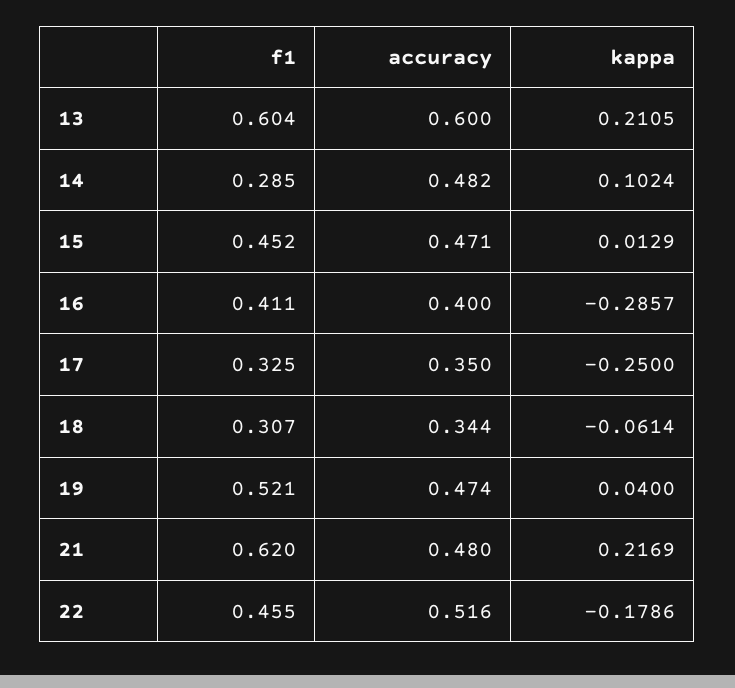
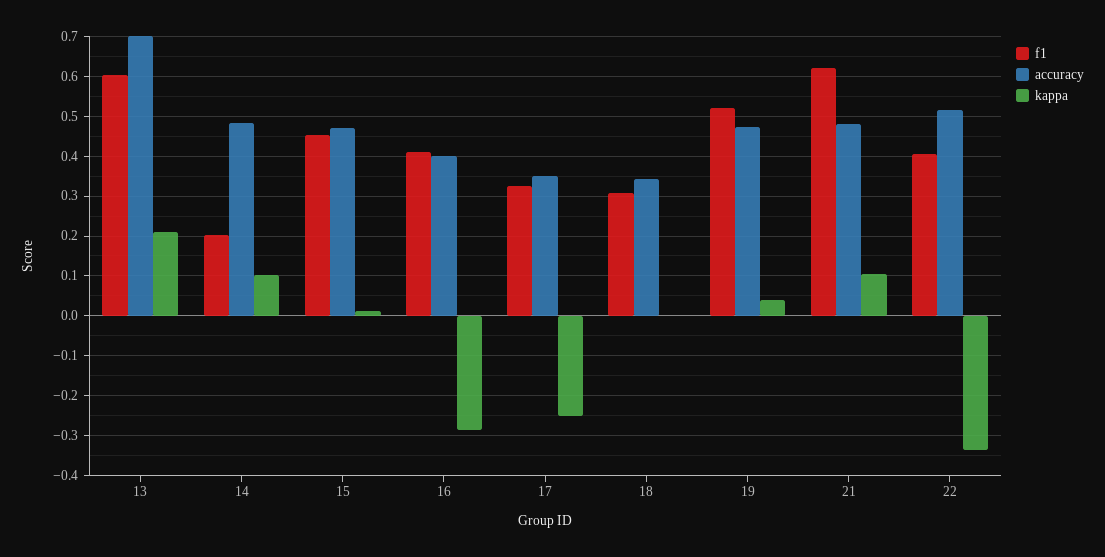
  {
    "f1": {
      "13": 0.604,
-     "14": 0.285,
+     "14": 0.2,
      "15": 0.452,
      "16": 0.411,
      "17": 0.325,
      "18": 0.307,
      "19": 0.521,
      "21": 0.62,
-     "22": 0.455
+     "22": 0.4
    },
    "accuracy": {
-     "13": 0.6,
+     "13": 0.7,
      "14": 0.482,
      "15": 0.471,
      "16": 0.4,
      "17": 0.35,
      "18": 0.344,
      "19": 0.474,
      "21": 0.48,
      "22": 0.516
    },
    "kappa": {
      "13": 0.2105,
      "14": 0.1024,
      "15": 0.0129,
      "16": -0.2857,
      "17": -0.25,
-     "18": -0.0614,
+     "18": 0,
      "19": 0.04,
-     "21": 0.2169,
+     "21": 0.1,
-     "22": -0.1786
+     "22": -0.34
    }
  }

